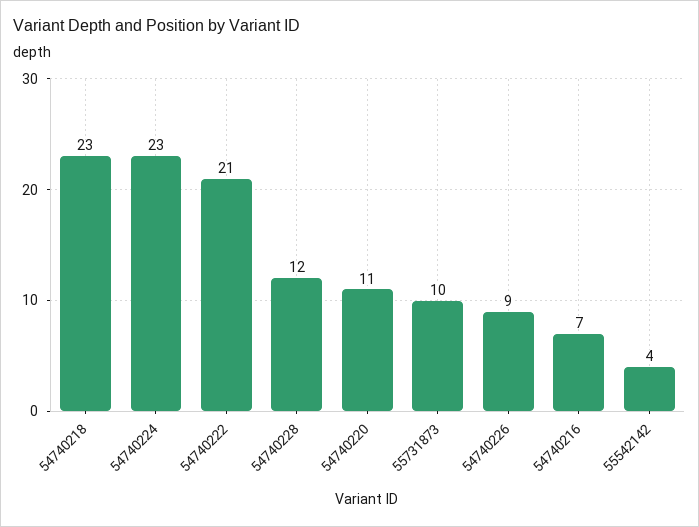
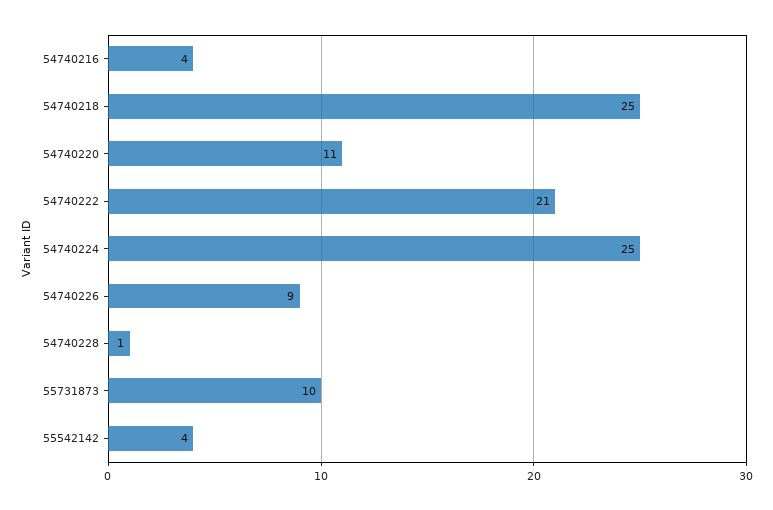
  {
-   "54740218": 23,
+   "54740218": 25,
-   "54740224": 23,
+   "54740224": 25,
    "54740222": 21,
-   "54740228": 12,
+   "54740228": 1,
    "54740220": 11,
    "55731873": 10,
    "54740226": 9,
-   "54740216": 7,
+   "54740216": 4,
    "55542142": 4
  }

